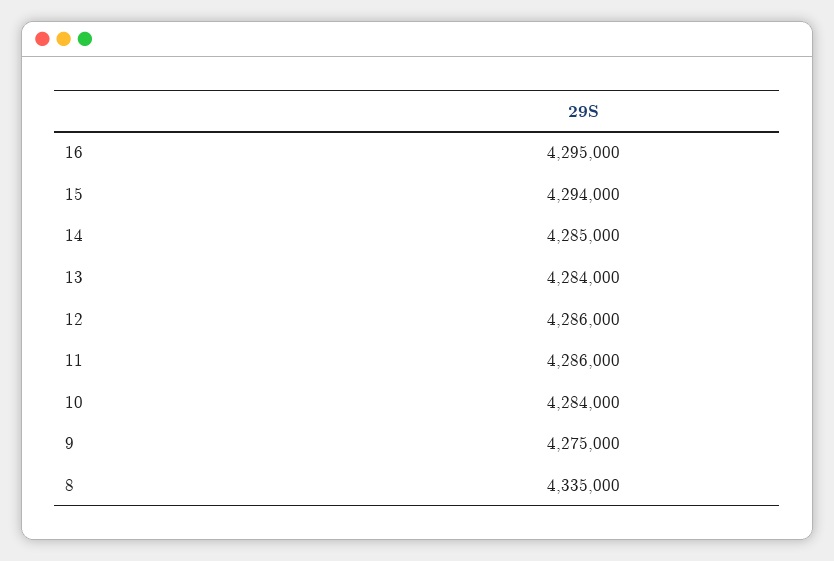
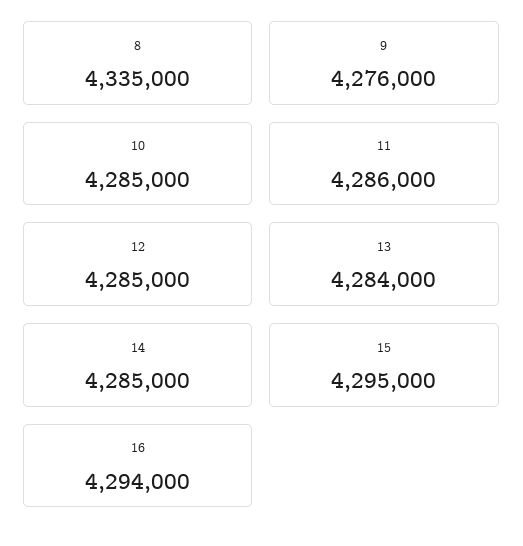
  {
-   "16": 4295000,
+   "16": 4294000,
-   "15": 4294000,
+   "15": 4295000,
    "14": 4285000,
    "13": 4284000,
-   "12": 4286000,
+   "12": 4285000,
    "11": 4286000,
-   "10": 4284000,
+   "10": 4285000,
-   "9": 4275000,
+   "9": 4276000,
    "8": 4335000
  }

